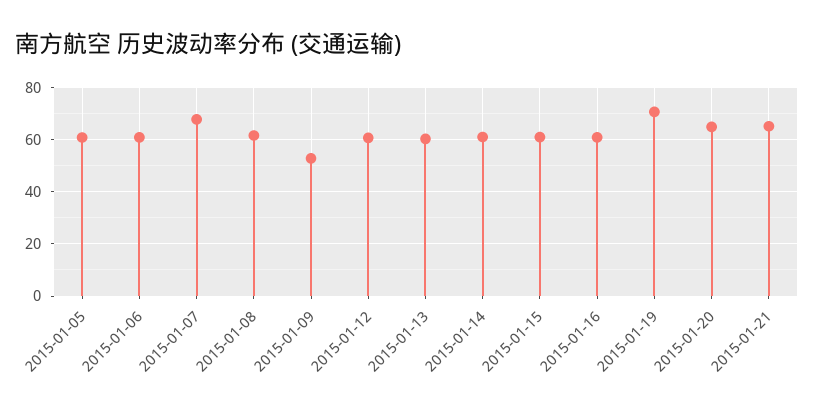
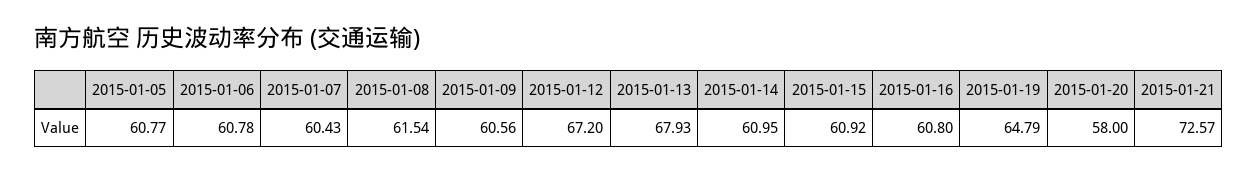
  {
    "2015-01-05": 60.77,
    "2015-01-06": 60.78,
-   "2015-01-07": 67.5,
+   "2015-01-07": 60.43,
    "2015-01-08": 61.54,
-   "2015-01-09": 52.5,
+   "2015-01-09": 60.56,
-   "2015-01-12": 60,
+   "2015-01-12": 67.2,
-   "2015-01-13": 60,
+   "2015-01-13": 67.93,
    "2015-01-14": 60.95,
    "2015-01-15": 60.92,
    "2015-01-16": 60.8,
-   "2015-01-19": 70,
+   "2015-01-19": 64.79,
-   "2015-01-20": 65,
+   "2015-01-20": 58,
-   "2015-01-21": 65
+   "2015-01-21": 72.57
  }

